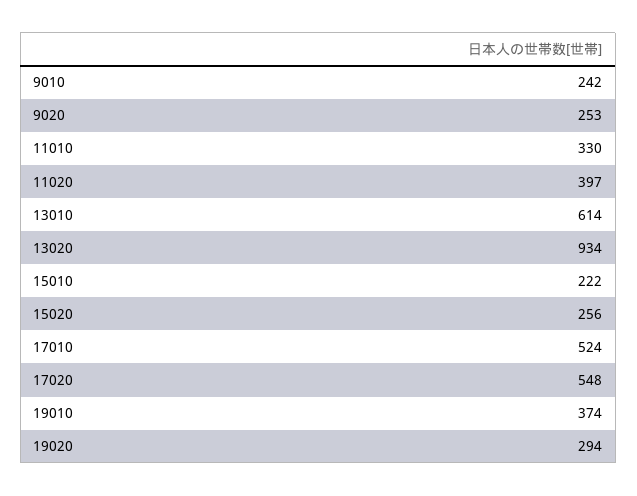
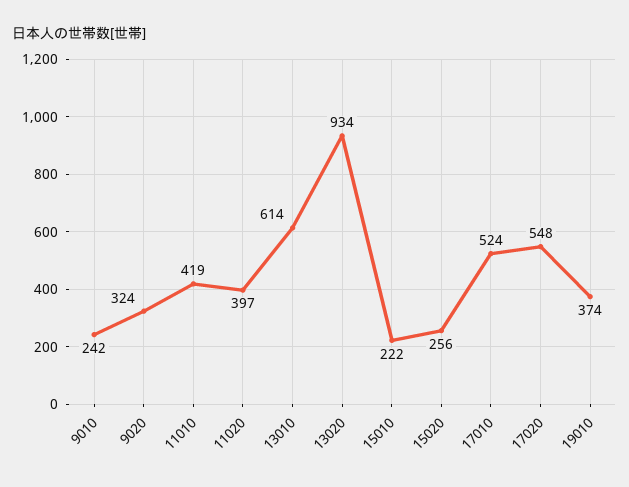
  {
    "9010": 242,
-   "9020": 253,
+   "9020": 324,
-   "11010": 330,
+   "11010": 419,
    "11020": 397,
    "13010": 614,
    "13020": 934,
    "15010": 222,
    "15020": 256,
    "17010": 524,
    "17020": 548,
-   "19010": 374,
+   "19010": 374
-   "19020": 294
  }

